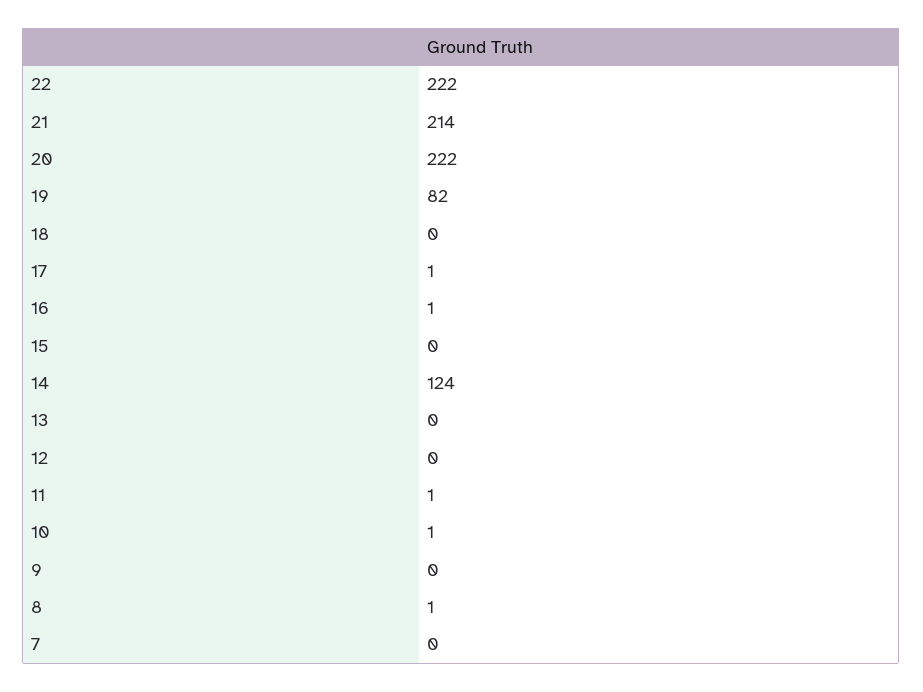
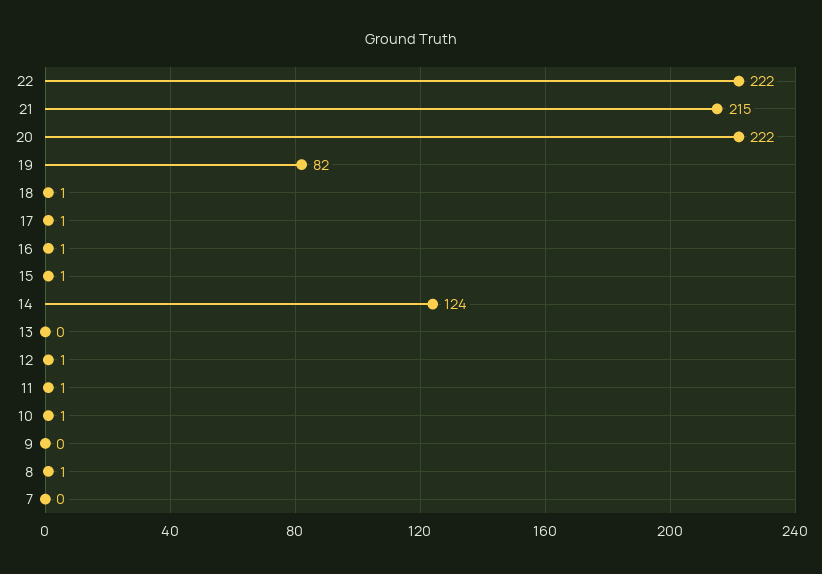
  {
    "22": 222,
-   "21": 214,
+   "21": 215,
    "20": 222,
    "19": 82,
-   "18": 0,
+   "18": 1,
    "17": 1,
    "16": 1,
-   "15": 0,
+   "15": 1,
    "14": 124,
    "13": 0,
-   "12": 0,
+   "12": 1,
    "11": 1,
    "10": 1,
    "9": 0,
    "8": 1,
    "7": 0
  }

